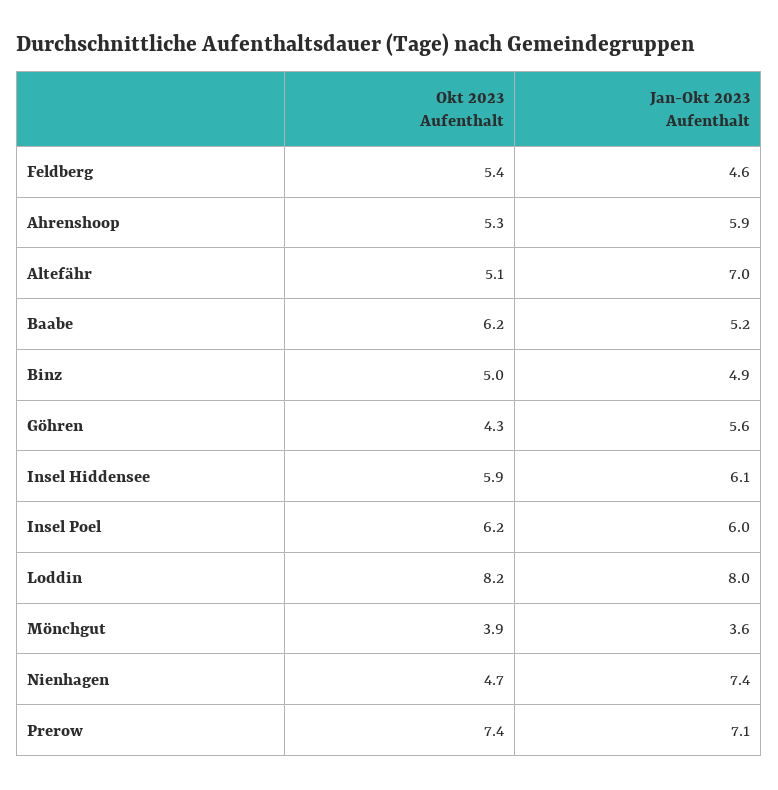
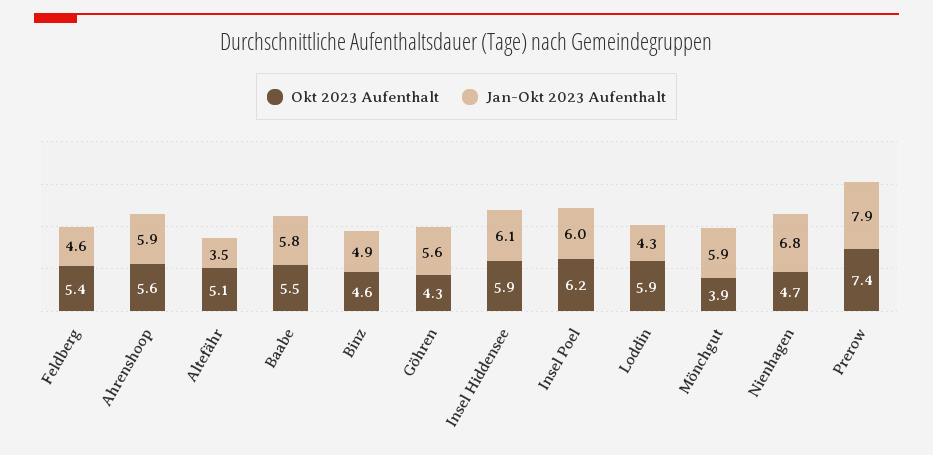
  {
    "Okt 2023 Aufenthalt": {
      "Feldberg": 5.4,
-     "Ahrenshoop": 5.3,
+     "Ahrenshoop": 5.6,
      "Altefähr": 5.1,
-     "Baabe": 6.2,
+     "Baabe": 5.5,
-     "Binz": 5,
+     "Binz": 4.6,
      "Göhren": 4.3,
      "Insel Hiddensee": 5.9,
      "Insel Poel": 6.2,
-     "Loddin": 8.2,
+     "Loddin": 5.9,
      "Mönchgut": 3.9,
      "Nienhagen": 4.7,
      "Prerow": 7.4
    },
    "Jan-Okt 2023 Aufenthalt": {
      "Feldberg": 4.6,
      "Ahrenshoop": 5.9,
-     "Altefähr": 7,
+     "Altefähr": 3.5,
-     "Baabe": 5.2,
+     "Baabe": 5.8,
      "Binz": 4.9,
      "Göhren": 5.6,
      "Insel Hiddensee": 6.1,
      "Insel Poel": 6,
-     "Loddin": 8,
+     "Loddin": 4.3,
-     "Mönchgut": 3.6,
+     "Mönchgut": 5.9,
-     "Nienhagen": 7.4,
+     "Nienhagen": 6.8,
-     "Prerow": 7.1
+     "Prerow": 7.9
    }
  }

